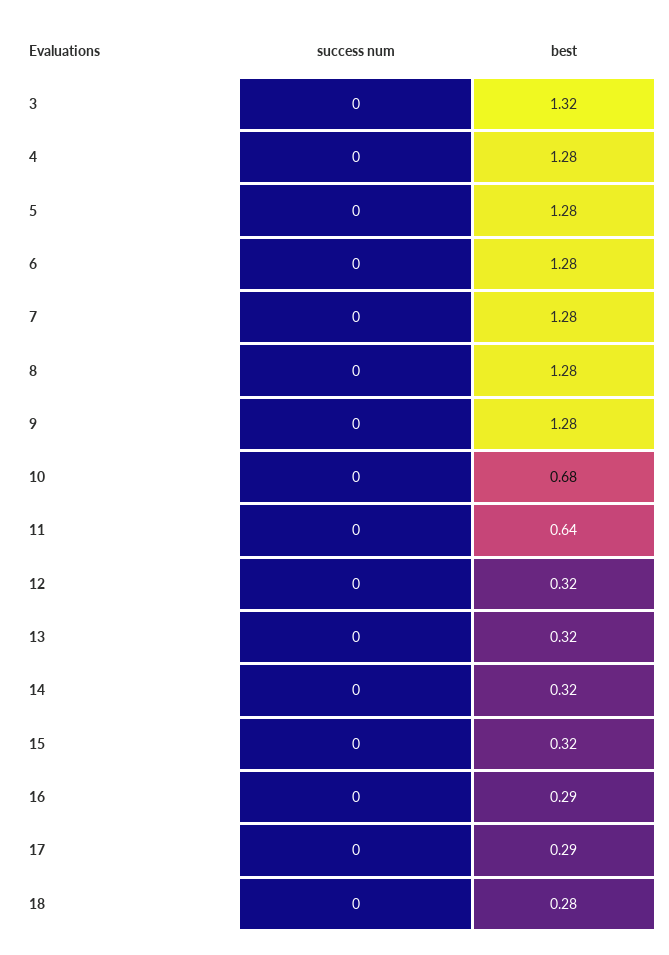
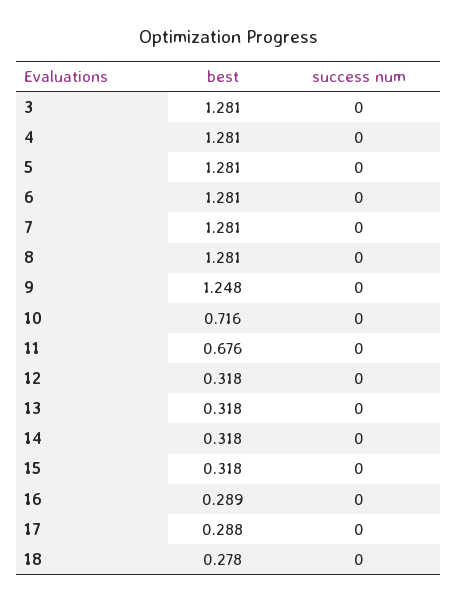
  {
    "success num": {
      "3": 0,
      "4": 0,
      "5": 0,
      "6": 0,
      "7": 0,
      "8": 0,
      "9": 0,
      "10": 0,
      "11": 0,
      "12": 0,
      "13": 0,
      "14": 0,
      "15": 0,
      "16": 0,
      "17": 0,
      "18": 0
    },
    "best": {
-     "3": 1.32,
+     "3": 1.281,
      "4": 1.281,
      "5": 1.281,
      "6": 1.281,
      "7": 1.281,
      "8": 1.281,
-     "9": 1.28,
+     "9": 1.248,
-     "10": 0.68,
+     "10": 0.716,
-     "11": 0.64,
+     "11": 0.676,
      "12": 0.318,
      "13": 0.318,
      "14": 0.318,
      "15": 0.318,
      "16": 0.289,
      "17": 0.288,
      "18": 0.278
    }
  }

